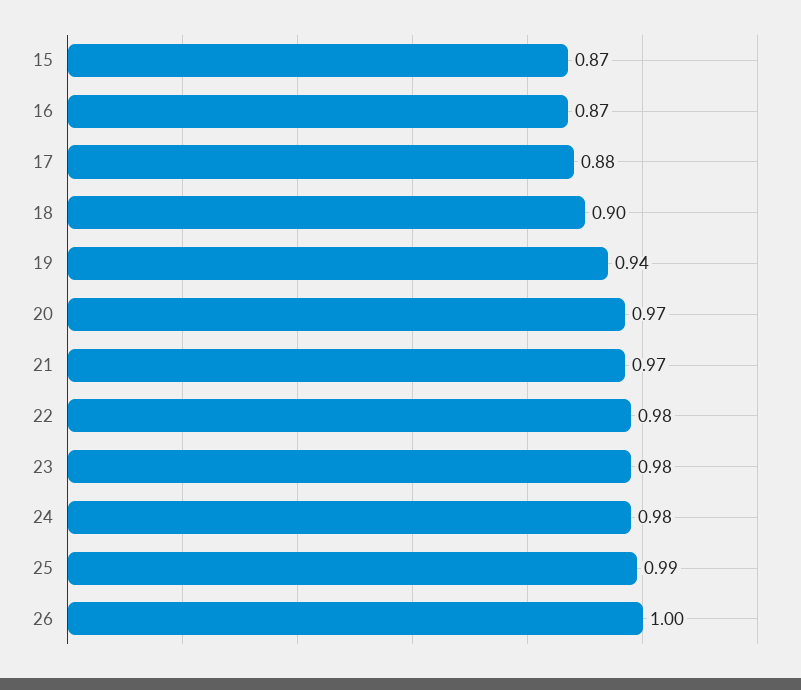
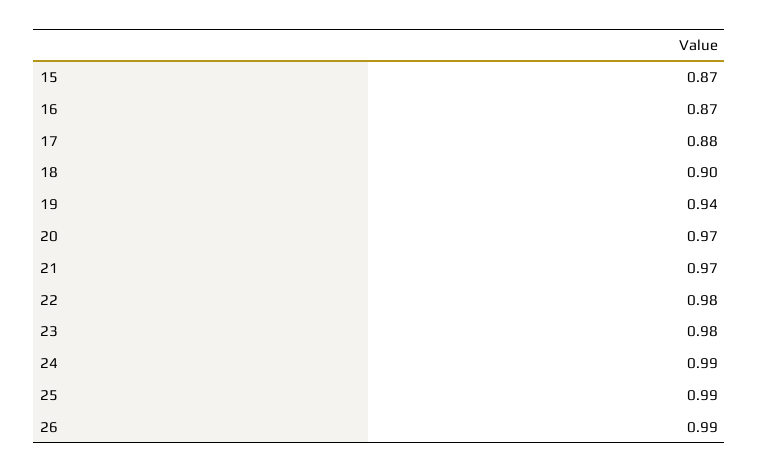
  {
    "15": 0.87,
    "16": 0.87,
    "17": 0.88,
    "18": 0.9,
    "19": 0.94,
    "20": 0.97,
    "21": 0.97,
    "22": 0.98,
    "23": 0.98,
-   "24": 0.98,
+   "24": 0.99,
    "25": 0.99,
-   "26": 1
+   "26": 0.99
  }

